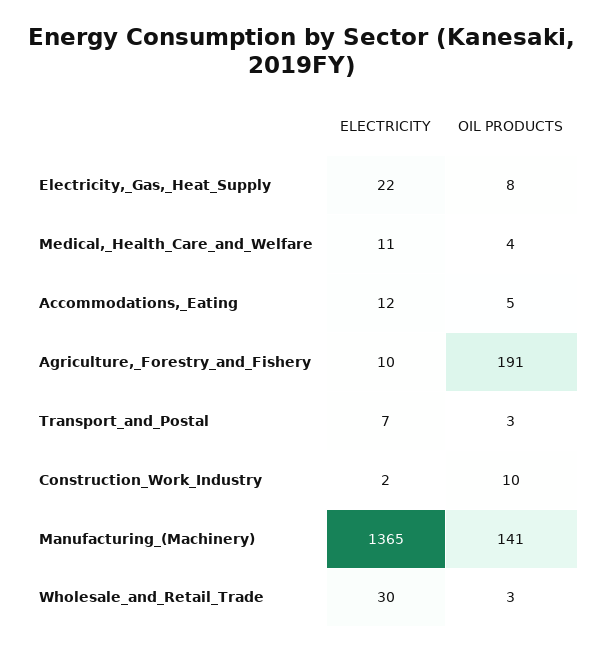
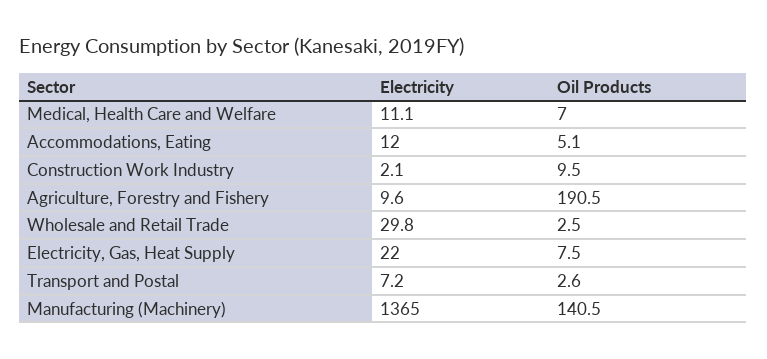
  {
    "ELECTRICITY": {
      "Electricity,_Gas,_Heat_Supply": 22,
      "Medical,_Health_Care_and_Welfare": 11.1,
      "Accommodations,_Eating": 12,
      "Agriculture,_Forestry_and_Fishery": 9.6,
      "Transport_and_Postal": 7.2,
      "Construction_Work_Industry": 2.1,
      "Manufacturing_(Machinery)": 1365,
      "Wholesale_and_Retail_Trade": 29.8
    },
    "OIL PRODUCTS": {
      "Electricity,_Gas,_Heat_Supply": 7.5,
-     "Medical,_Health_Care_and_Welfare": 4,
+     "Medical,_Health_Care_and_Welfare": 7,
      "Accommodations,_Eating": 5.1,
      "Agriculture,_Forestry_and_Fishery": 190.5,
      "Transport_and_Postal": 2.6,
      "Construction_Work_Industry": 9.5,
      "Manufacturing_(Machinery)": 140.5,
      "Wholesale_and_Retail_Trade": 2.5
    }
  }

